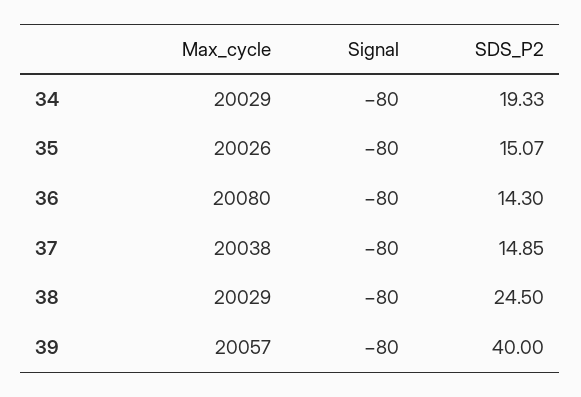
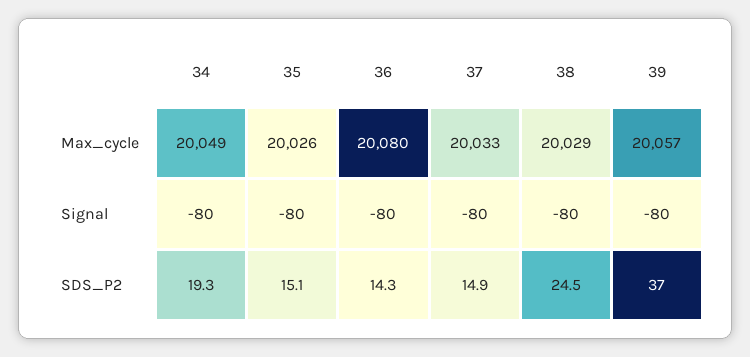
  {
    "Max_cycle": {
-     "34": 20029,
+     "34": 20049,
      "35": 20026,
      "36": 20080,
-     "37": 20038,
+     "37": 20033,
      "38": 20029,
      "39": 20057
    },
    "Signal": {
      "34": -80,
      "35": -80,
      "36": -80,
      "37": -80,
      "38": -80,
      "39": -80
    },
    "SDS_P2": {
      "34": 19.33,
      "35": 15.07,
      "36": 14.3,
      "37": 14.85,
      "38": 24.5,
-     "39": 40
+     "39": 37
    }
  }

